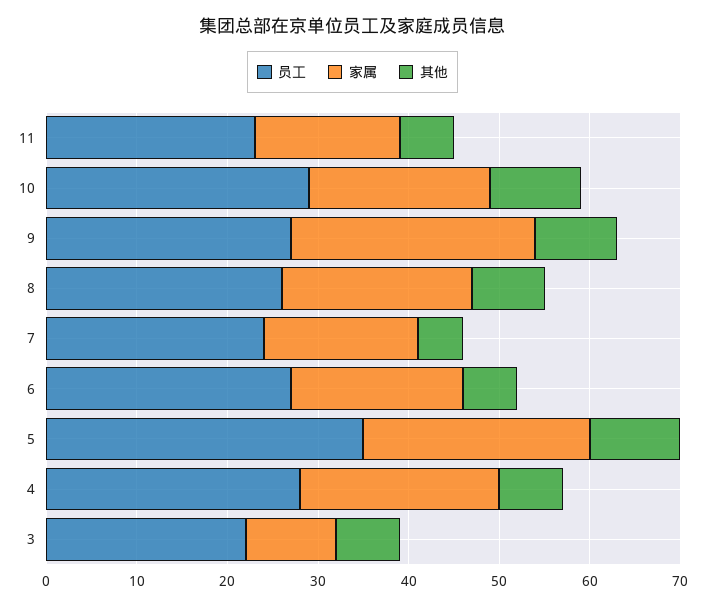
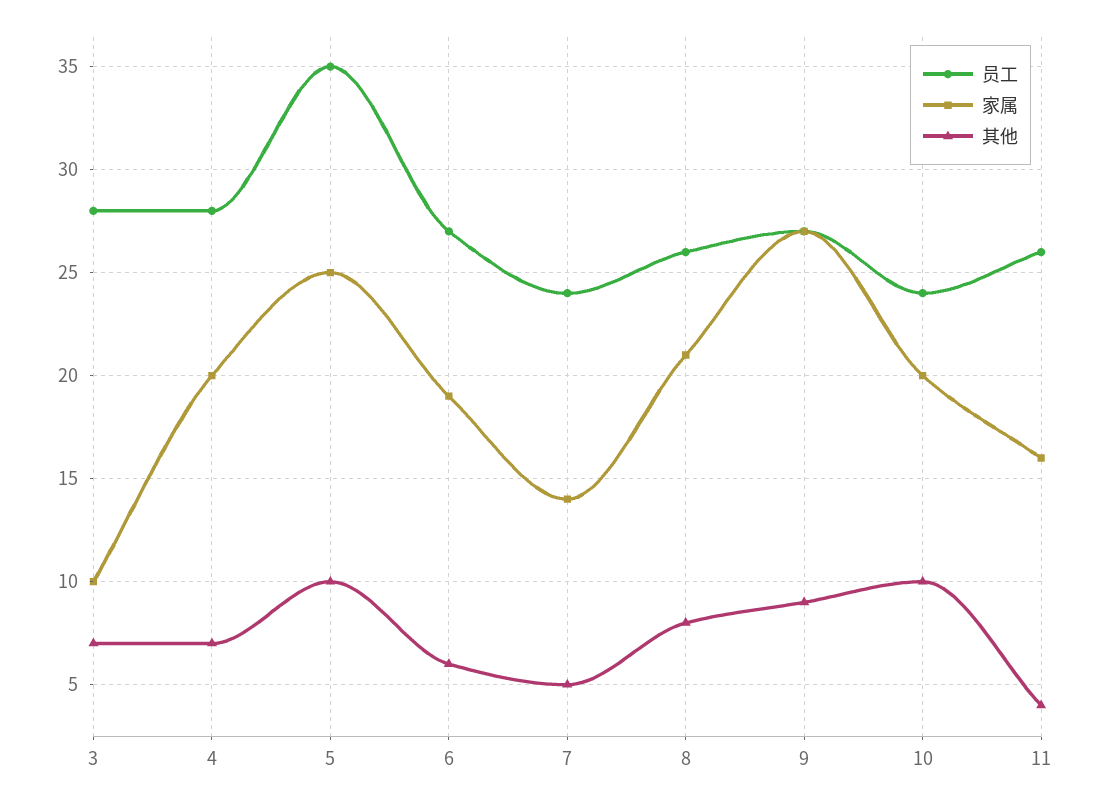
  {
    "员工": {
-     "11": 23,
+     "11": 26,
-     "10": 29,
+     "10": 24,
      "9": 27,
      "8": 26,
      "7": 24,
      "6": 27,
      "5": 35,
      "4": 28,
-     "3": 22
+     "3": 28
    },
    "家属": {
      "11": 16,
      "10": 20,
      "9": 27,
      "8": 21,
-     "7": 17,
+     "7": 14,
      "6": 19,
      "5": 25,
-     "4": 22,
+     "4": 20,
      "3": 10
    },
    "其他": {
-     "11": 6,
+     "11": 4,
      "10": 10,
      "9": 9,
      "8": 8,
      "7": 5,
      "6": 6,
      "5": 10,
      "4": 7,
      "3": 7
    }
  }

